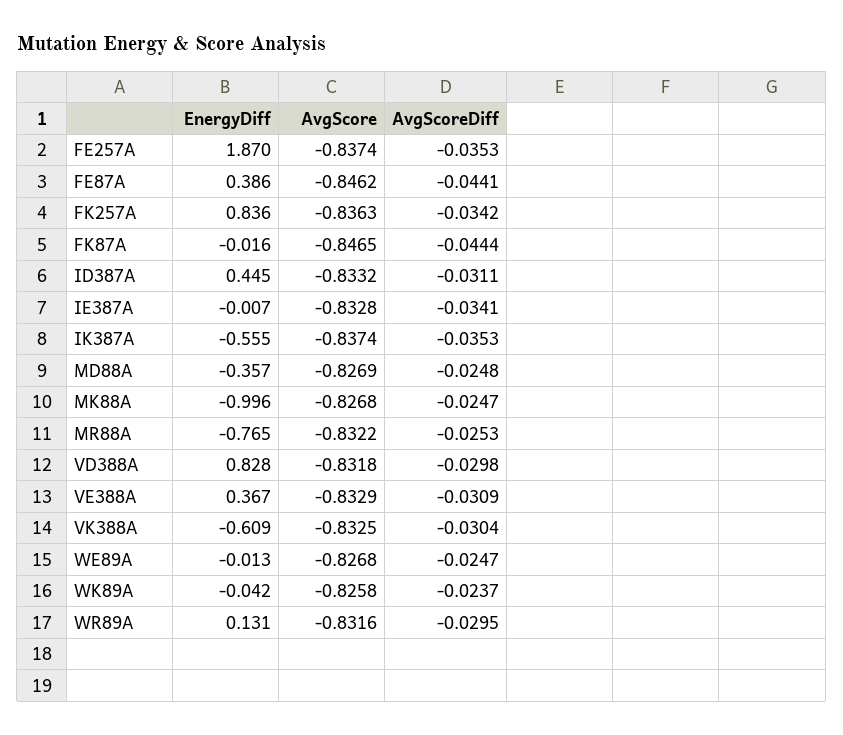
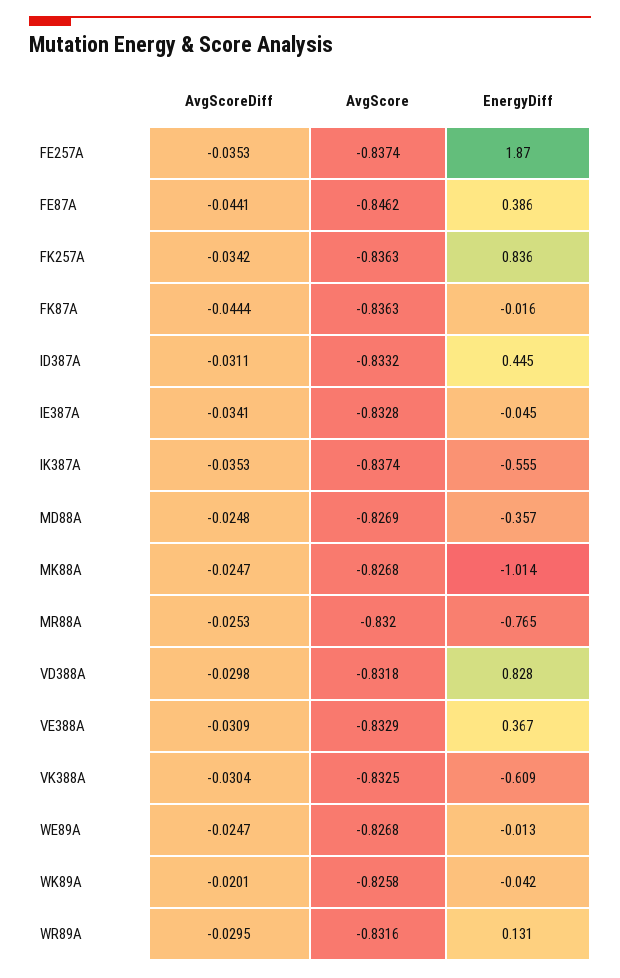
  {
    "EnergyDiff": {
      "FE257A": 1.87,
      "FE87A": 0.386,
      "FK257A": 0.836,
      "FK87A": -0.016,
      "ID387A": 0.445,
-     "IE387A": -0.007,
+     "IE387A": -0.045,
      "IK387A": -0.555,
      "MD88A": -0.357,
-     "MK88A": -0.996,
+     "MK88A": -1.014,
      "MR88A": -0.765,
      "VD388A": 0.828,
      "VE388A": 0.367,
      "VK388A": -0.609,
      "WE89A": -0.013,
      "WK89A": -0.042,
      "WR89A": 0.131
    },
    "AvgScore": {
      "FE257A": -0.8374,
      "FE87A": -0.8462,
      "FK257A": -0.8363,
-     "FK87A": -0.8465,
+     "FK87A": -0.8363,
      "ID387A": -0.8332,
      "IE387A": -0.8328,
      "IK387A": -0.8374,
      "MD88A": -0.8269,
      "MK88A": -0.8268,
-     "MR88A": -0.8322,
+     "MR88A": -0.832,
      "VD388A": -0.8318,
      "VE388A": -0.8329,
      "VK388A": -0.8325,
      "WE89A": -0.8268,
      "WK89A": -0.8258,
      "WR89A": -0.8316
    },
    "AvgScoreDiff": {
      "FE257A": -0.0353,
      "FE87A": -0.0441,
      "FK257A": -0.0342,
      "FK87A": -0.0444,
      "ID387A": -0.0311,
      "IE387A": -0.0341,
      "IK387A": -0.0353,
      "MD88A": -0.0248,
      "MK88A": -0.0247,
      "MR88A": -0.0253,
      "VD388A": -0.0298,
      "VE388A": -0.0309,
      "VK388A": -0.0304,
      "WE89A": -0.0247,
-     "WK89A": -0.0237,
+     "WK89A": -0.0201,
      "WR89A": -0.0295
    }
  }

